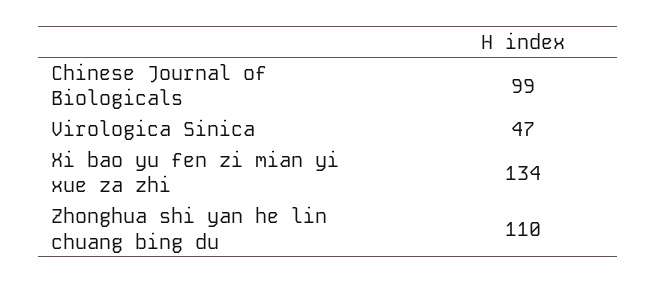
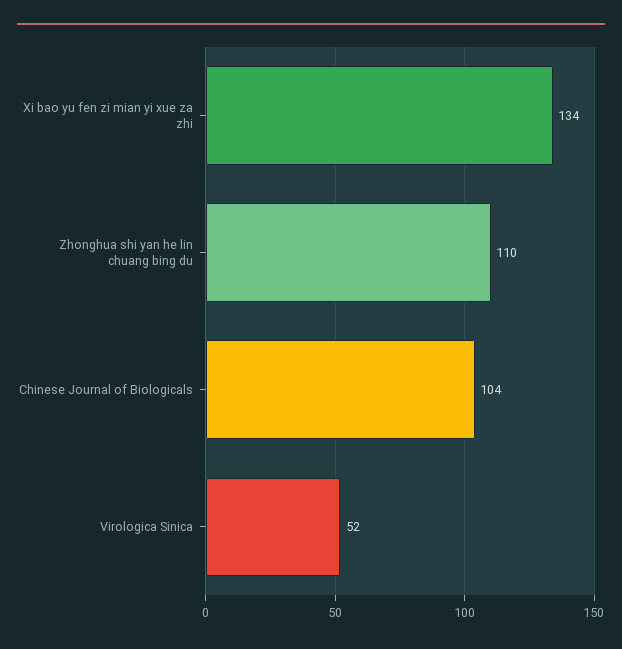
  {
-   "Chinese Journal of Biologicals": 99,
+   "Chinese Journal of Biologicals": 104,
-   "Virologica Sinica": 47,
+   "Virologica Sinica": 52,
    "Xi bao yu fen zi mian yi xue za zhi": 134,
    "Zhonghua shi yan he lin chuang bing du": 110
  }

